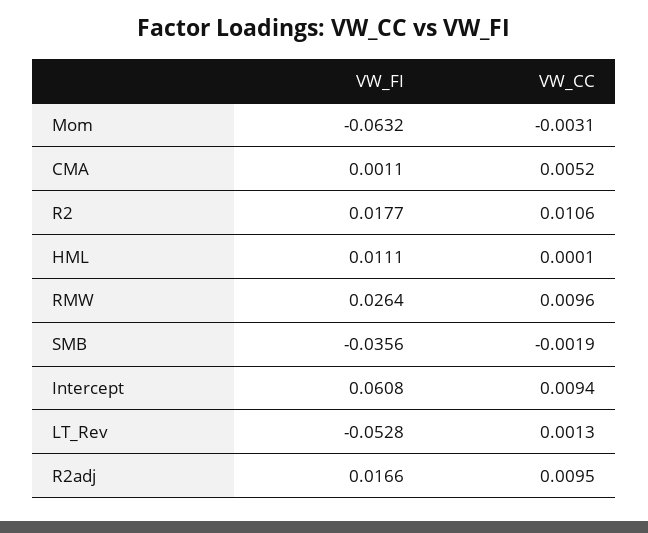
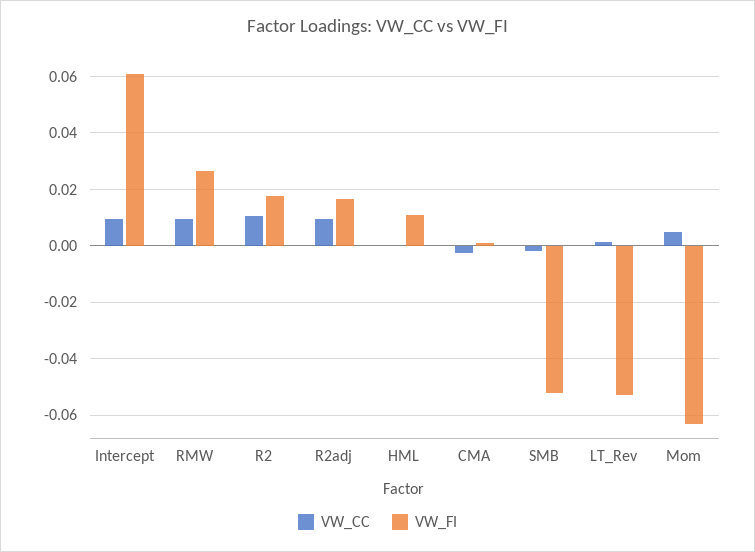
  {
    "VW_FI": {
      "Mom": -0.0632,
      "CMA": 0.0011,
      "R2": 0.0177,
      "HML": 0.0111,
      "RMW": 0.0264,
-     "SMB": -0.0356,
+     "SMB": -0.0525,
      "Intercept": 0.0608,
      "LT_Rev": -0.0528,
      "R2adj": 0.0166
    },
    "VW_CC": {
-     "Mom": -0.0031,
+     "Mom": 0.005,
-     "CMA": 0.0052,
+     "CMA": -0.0025,
      "R2": 0.0106,
      "HML": 0.0001,
      "RMW": 0.0096,
      "SMB": -0.0019,
      "Intercept": 0.0094,
      "LT_Rev": 0.0013,
      "R2adj": 0.0095
    }
  }

